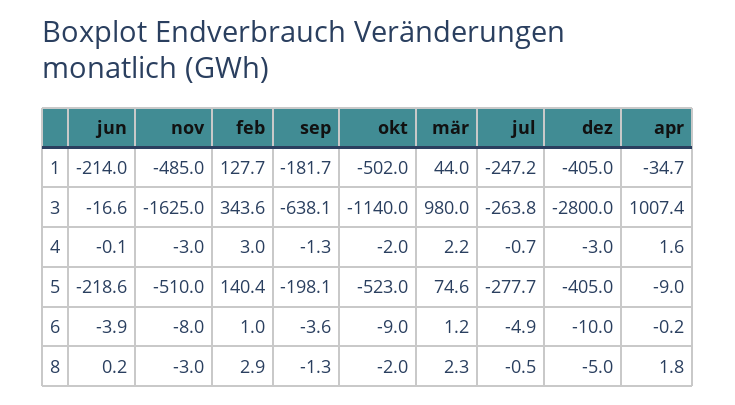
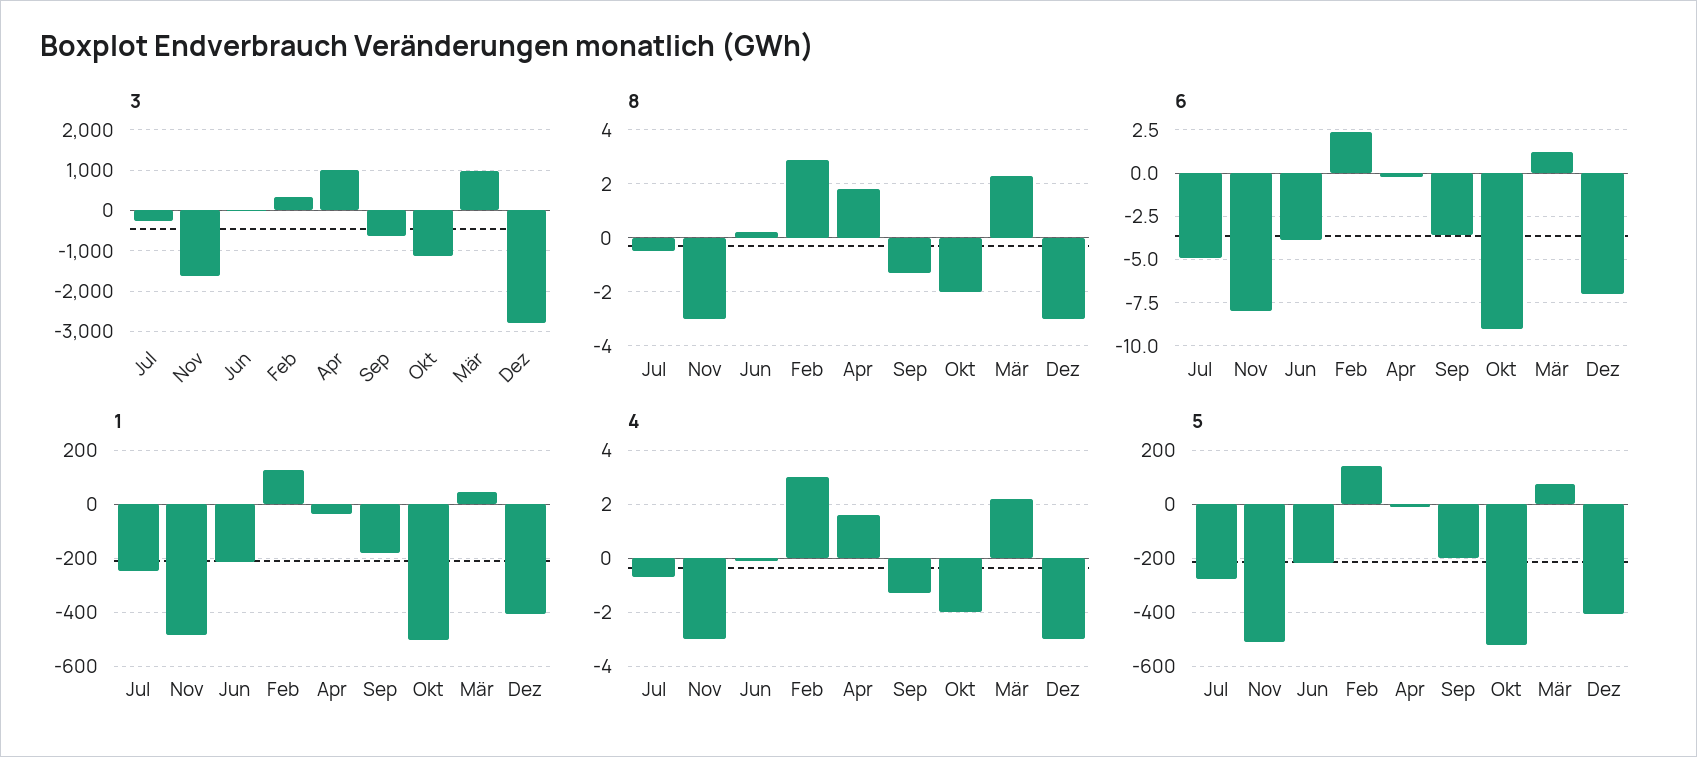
  {
    "1": {
      "jun": -214,
      "nov": -485,
      "feb": 127.7,
      "sep": -181.7,
      "okt": -502,
      "mär": 44,
      "jul": -247.2,
      "dez": -405,
      "apr": -34.7
    },
    "3": {
      "jun": -16.6,
      "nov": -1625,
      "feb": 343.6,
      "sep": -638.1,
      "okt": -1140,
      "mär": 980,
      "jul": -263.8,
      "dez": -2800,
      "apr": 1007.4
    },
    "4": {
      "jun": -0.1,
      "nov": -3,
      "feb": 3,
      "sep": -1.3,
      "okt": -2,
      "mär": 2.2,
      "jul": -0.7,
      "dez": -3,
      "apr": 1.6
    },
    "5": {
      "jun": -218.6,
      "nov": -510,
      "feb": 140.4,
      "sep": -198.1,
      "okt": -523,
      "mär": 74.6,
      "jul": -277.7,
      "dez": -405,
      "apr": -9
    },
    "6": {
      "jun": -3.9,
      "nov": -8,
-     "feb": 1,
+     "feb": 2.5,
      "sep": -3.6,
      "okt": -9,
      "mär": 1.2,
      "jul": -4.9,
-     "dez": -10,
+     "dez": -7,
      "apr": -0.2
    },
    "8": {
      "jun": 0.2,
      "nov": -3,
      "feb": 2.9,
      "sep": -1.3,
      "okt": -2,
      "mär": 2.3,
      "jul": -0.5,
-     "dez": -5,
+     "dez": -3,
      "apr": 1.8
    }
  }

